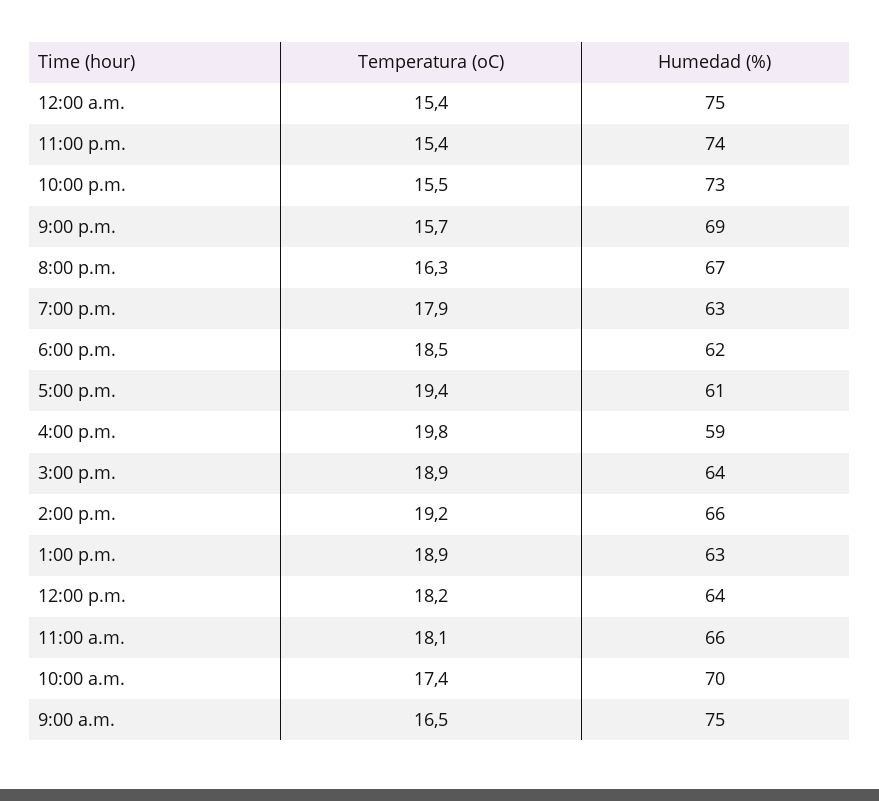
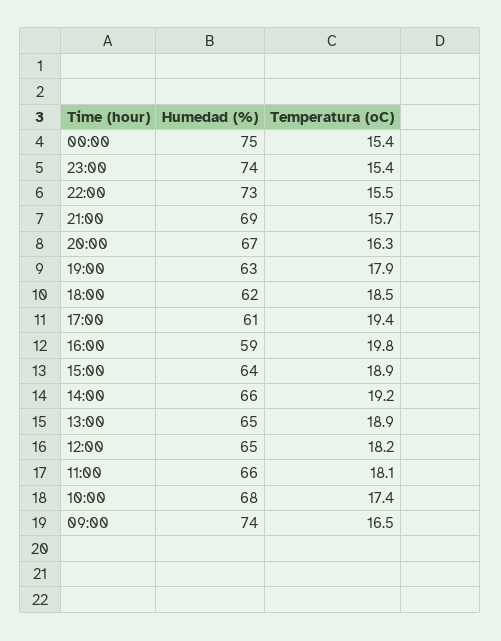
  {
    "Temperatura (oC)": {
      "12:00 a.m.": 15.4,
      "11:00 p.m.": 15.4,
      "10:00 p.m.": 15.5,
      "9:00 p.m.": 15.7,
      "8:00 p.m.": 16.3,
      "7:00 p.m.": 17.9,
      "6:00 p.m.": 18.5,
      "5:00 p.m.": 19.4,
      "4:00 p.m.": 19.8,
      "3:00 p.m.": 18.9,
      "2:00 p.m.": 19.2,
      "1:00 p.m.": 18.9,
      "12:00 p.m.": 18.2,
      "11:00 a.m.": 18.1,
      "10:00 a.m.": 17.4,
      "9:00 a.m.": 16.5
    },
    "Humedad (%)": {
      "12:00 a.m.": 75,
      "11:00 p.m.": 74,
      "10:00 p.m.": 73,
      "9:00 p.m.": 69,
      "8:00 p.m.": 67,
      "7:00 p.m.": 63,
      "6:00 p.m.": 62,
      "5:00 p.m.": 61,
      "4:00 p.m.": 59,
      "3:00 p.m.": 64,
      "2:00 p.m.": 66,
-     "1:00 p.m.": 63,
+     "1:00 p.m.": 65,
-     "12:00 p.m.": 64,
+     "12:00 p.m.": 65,
      "11:00 a.m.": 66,
-     "10:00 a.m.": 70,
+     "10:00 a.m.": 68,
-     "9:00 a.m.": 75
+     "9:00 a.m.": 74
    }
  }

